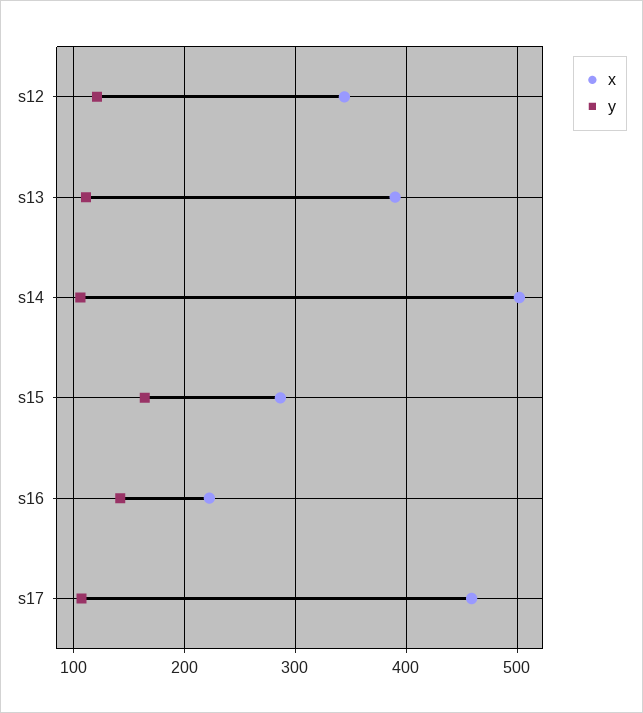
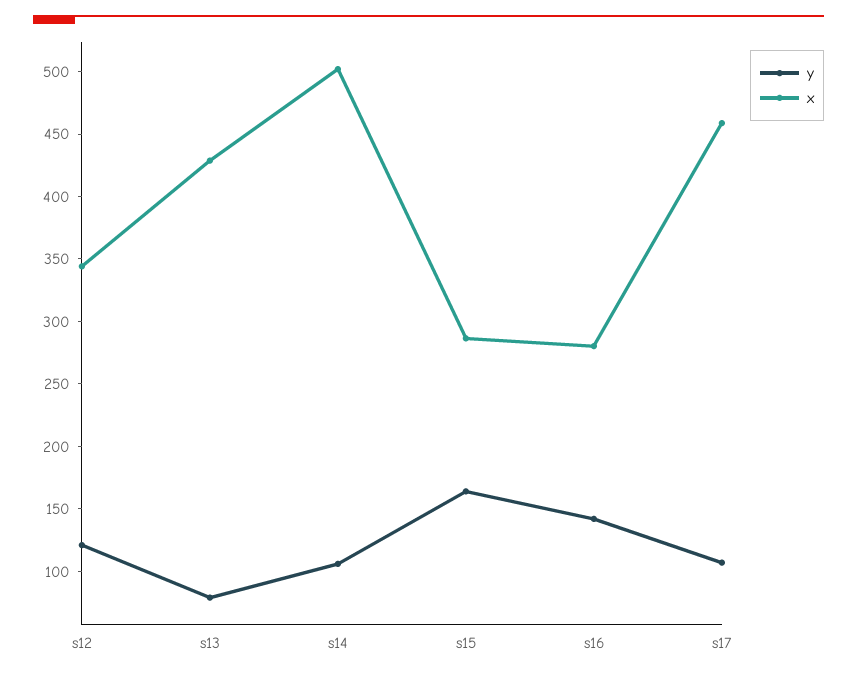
  {
    "x": {
      "s12": 340,
-     "s13": 390,
+     "s13": 430,
      "s14": 500,
      "s15": 290,
-     "s16": 220,
+     "s16": 280,
      "s17": 460
    },
    "y": {
      "s12": 120,
-     "s13": 110,
+     "s13": 80,
      "s14": 110,
      "s15": 160,
      "s16": 140,
      "s17": 110
    }
  }

